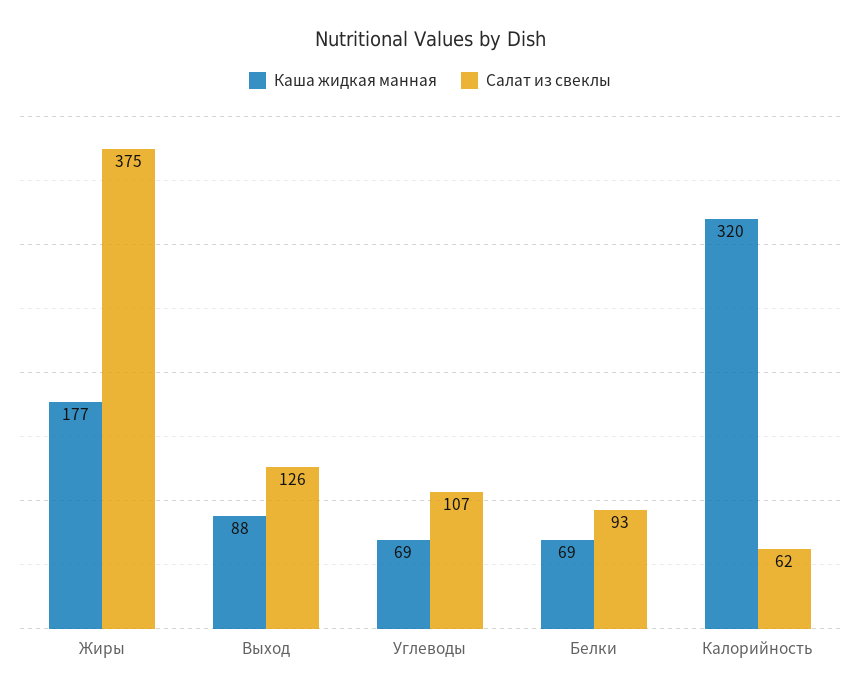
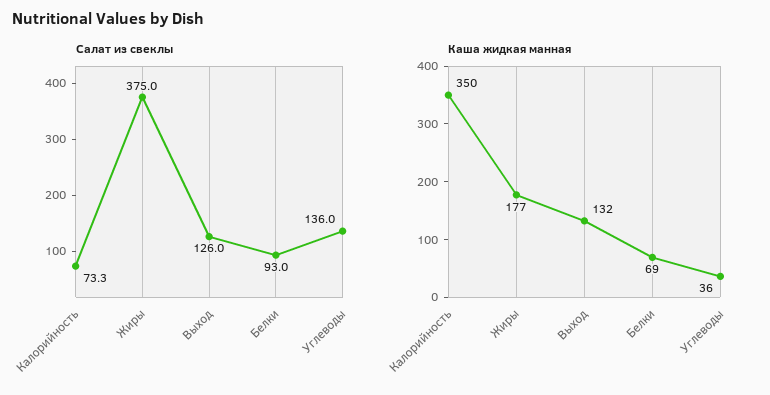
  {
    "Каша жидкая манная": {
      "Жиры": 177,
-     "Выход": 88,
+     "Выход": 132,
-     "Углеводы": 69,
+     "Углеводы": 36,
      "Белки": 69,
-     "Калорийность": 320
+     "Калорийность": 350
    },
    "Салат из свеклы": {
      "Жиры": 375,
      "Выход": 126,
-     "Углеводы": 107,
+     "Углеводы": 136,
      "Белки": 93,
-     "Калорийность": 62
+     "Калорийность": 73.3
    }
  }

